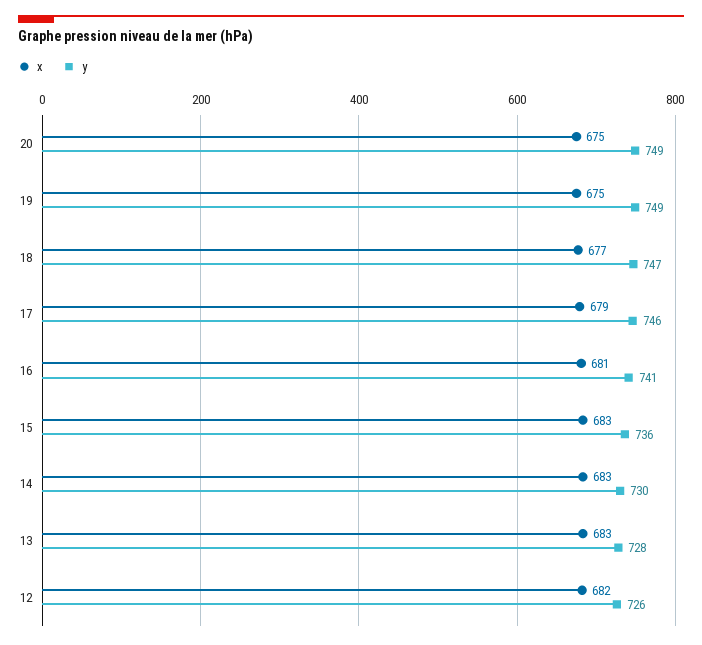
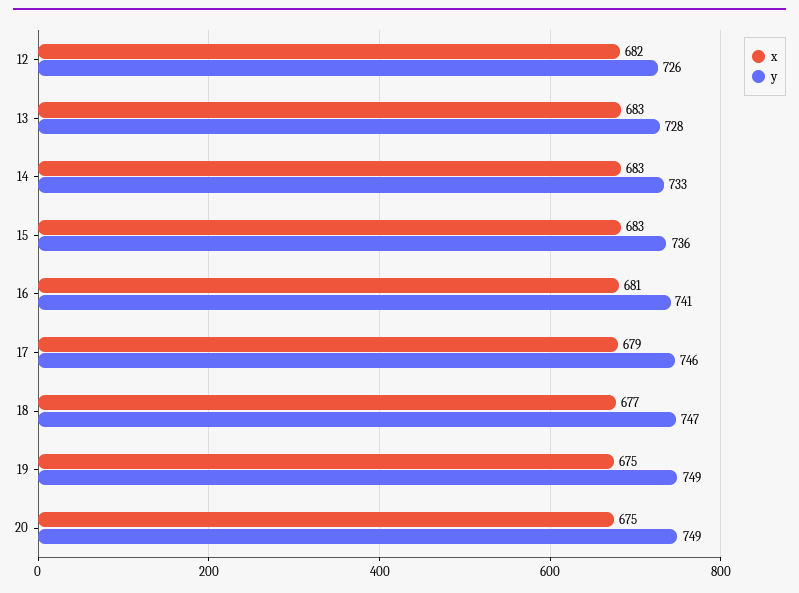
  {
    "x": {
      "20": 675,
      "19": 675,
      "18": 677,
      "17": 679,
      "16": 681,
      "15": 683,
      "14": 683,
      "13": 683,
      "12": 682
    },
    "y": {
      "20": 749,
      "19": 749,
      "18": 747,
      "17": 746,
      "16": 741,
      "15": 736,
-     "14": 730,
+     "14": 733,
      "13": 728,
      "12": 726
    }
  }

